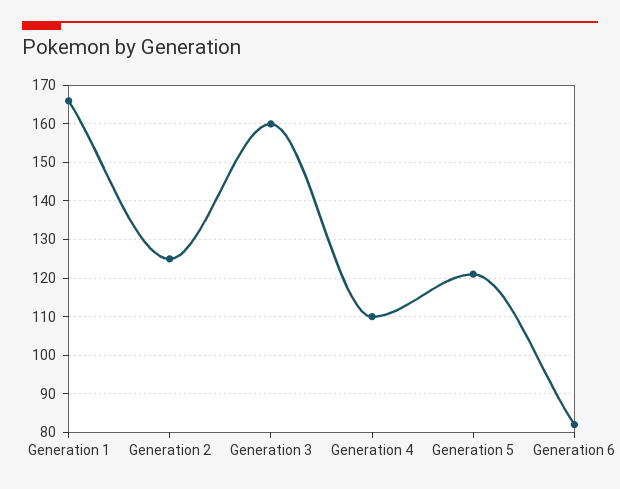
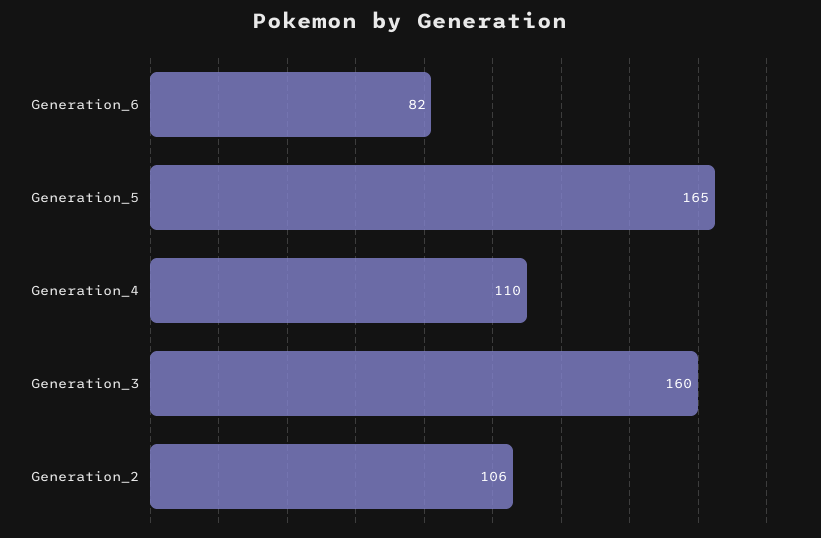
  {
-   "Generation 1": 165,
-   "Generation 2": 125,
+   "Generation 2": 106,
    "Generation 3": 160,
    "Generation 4": 110,
-   "Generation 5": 120,
+   "Generation 5": 165,
    "Generation 6": 82
  }

